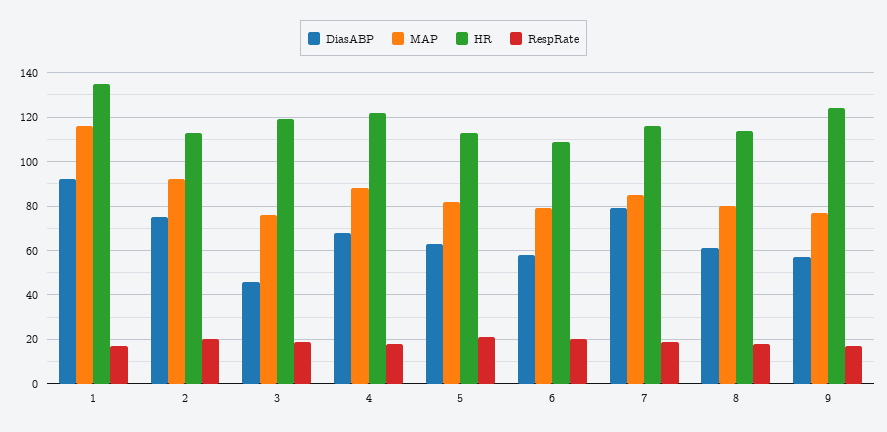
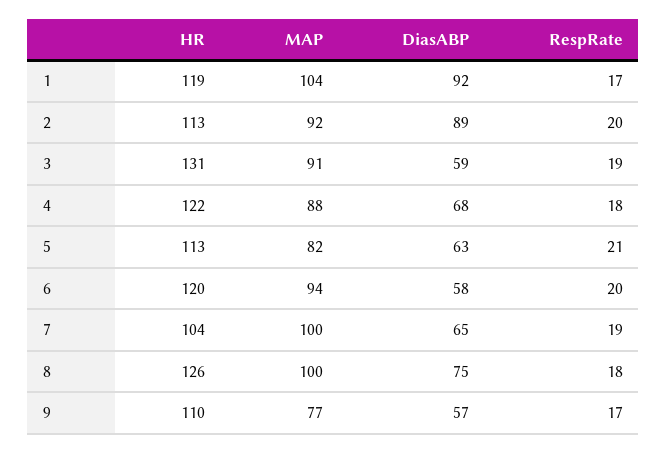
  {
    "DiasABP": {
      "1": 92,
-     "2": 75,
+     "2": 89,
-     "3": 45,
+     "3": 59,
      "4": 68,
      "5": 63,
      "6": 58,
-     "7": 80,
+     "7": 65,
-     "8": 60,
+     "8": 75,
      "9": 57
    },
    "MAP": {
-     "1": 115,
+     "1": 104,
      "2": 92,
-     "3": 75,
+     "3": 91,
      "4": 88,
      "5": 82,
-     "6": 80,
+     "6": 94,
-     "7": 85,
+     "7": 100,
-     "8": 80,
+     "8": 100,
      "9": 77
    },
    "HR": {
-     "1": 135,
+     "1": 119,
      "2": 113,
-     "3": 120,
+     "3": 131,
      "4": 122,
      "5": 113,
-     "6": 110,
+     "6": 120,
-     "7": 115,
+     "7": 104,
-     "8": 115,
+     "8": 126,
-     "9": 125
+     "9": 110
    },
    "RespRate": {
      "1": 17,
      "2": 20,
      "3": 19,
      "4": 18,
      "5": 21,
      "6": 20,
      "7": 19,
      "8": 18,
      "9": 17
    }
  }

